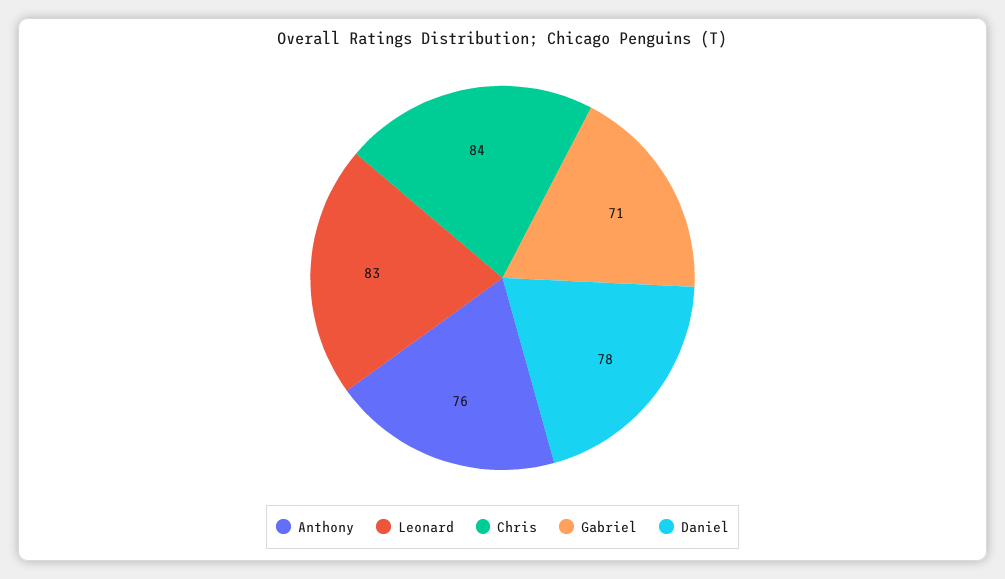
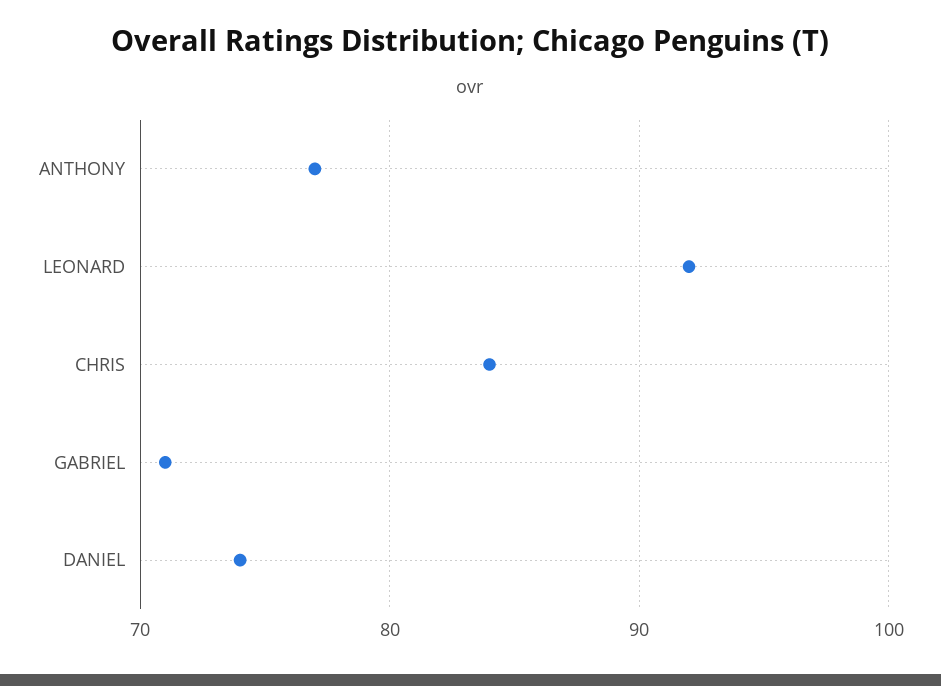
  {
-   "Anthony": 76,
+   "Anthony": 77,
-   "Leonard": 83,
+   "Leonard": 92,
    "Chris": 84,
    "Gabriel": 71,
-   "Daniel": 78
+   "Daniel": 74
  }

